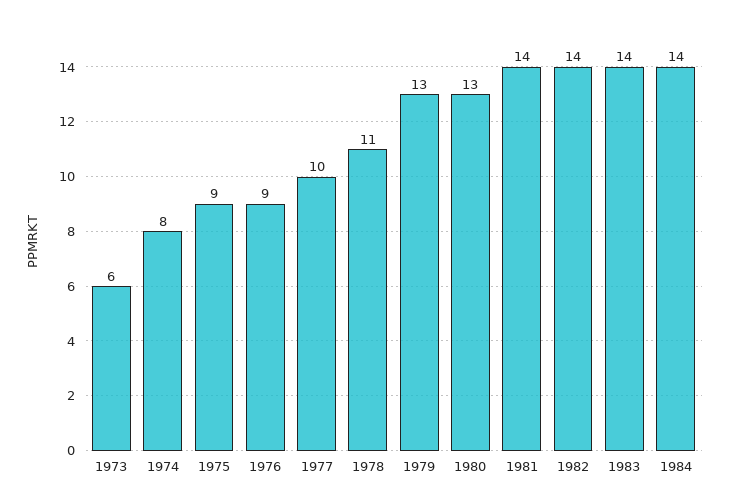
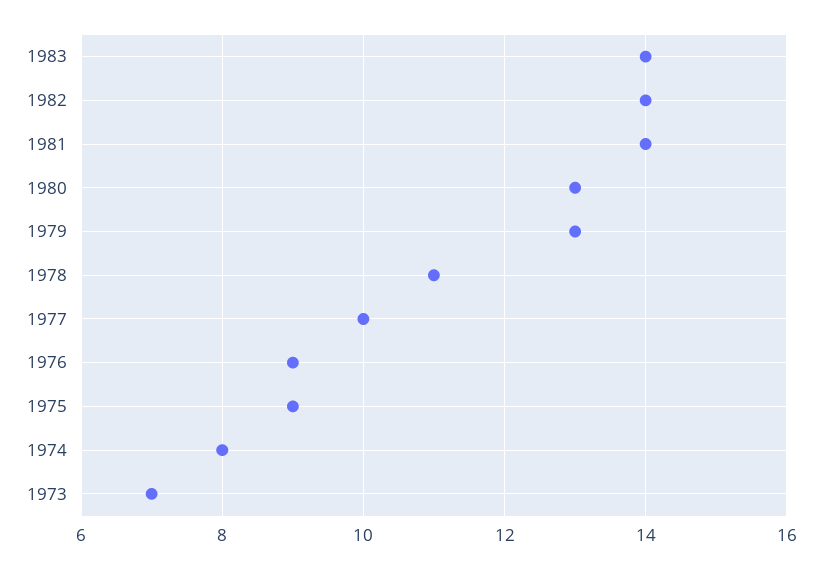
  {
-   "1973": 6,
+   "1973": 7,
    "1974": 8,
    "1975": 9,
    "1976": 9,
    "1977": 10,
    "1978": 11,
    "1979": 13,
    "1980": 13,
    "1981": 14,
    "1982": 14,
-   "1983": 14,
+   "1983": 14
-   "1984": 14
  }

